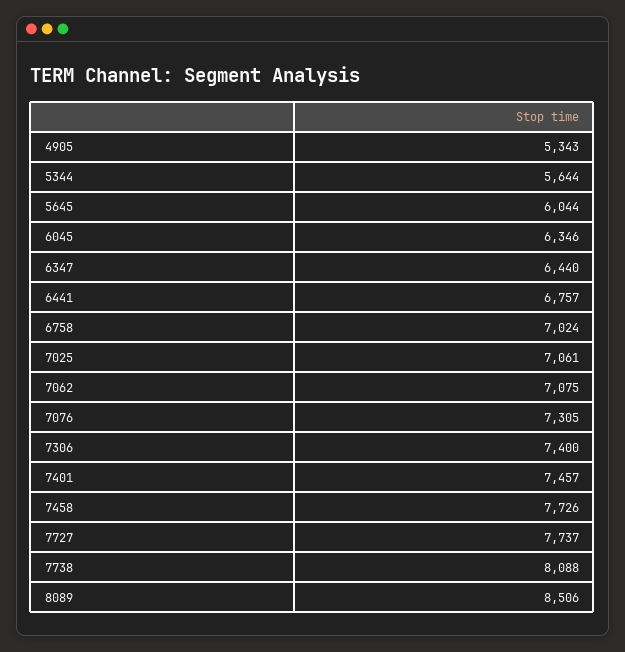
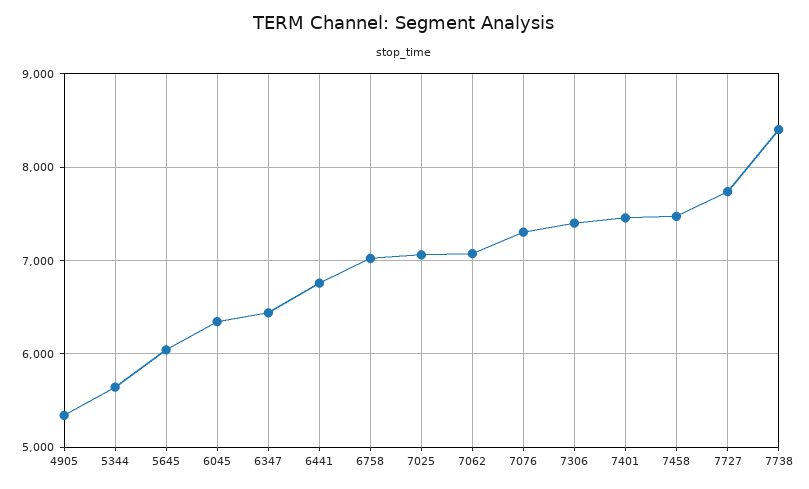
  {
    "4905": 5343,
    "5344": 5644,
    "5645": 6044,
    "6045": 6346,
    "6347": 6440,
    "6441": 6757,
    "6758": 7024,
    "7025": 7061,
    "7062": 7075,
    "7076": 7305,
    "7306": 7400,
    "7401": 7457,
-   "7458": 7726,
+   "7458": 7500,
    "7727": 7737,
-   "7738": 8088,
+   "7738": 8400
-   "8089": 8506
  }

